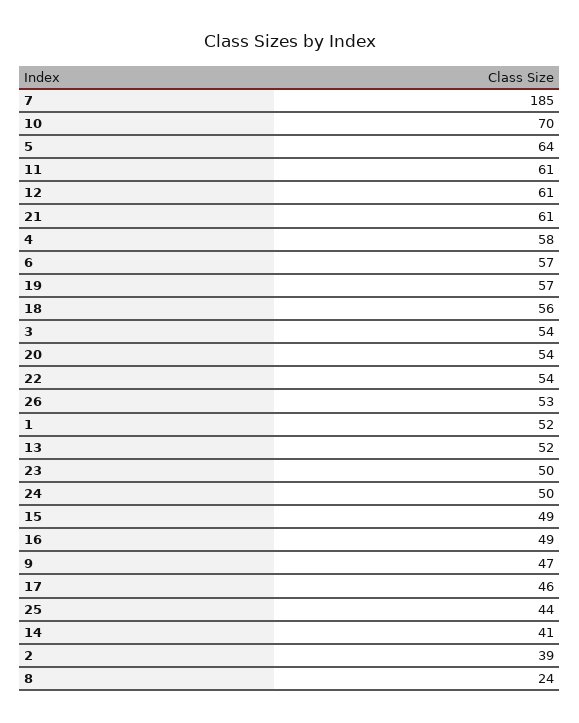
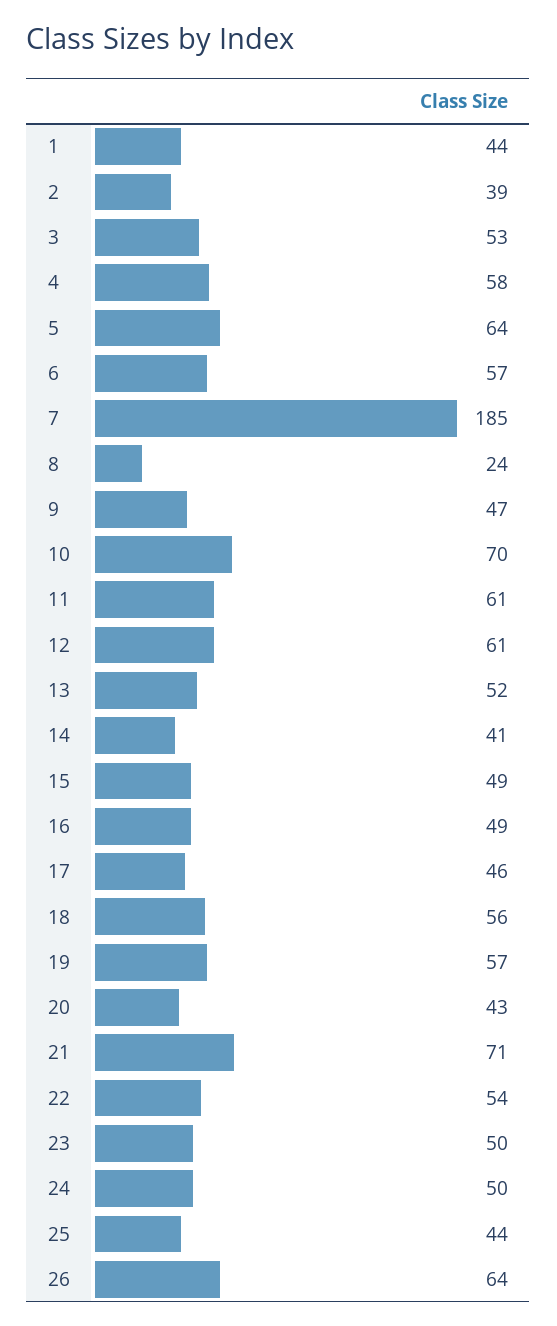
  {
    "7": 185,
    "10": 70,
    "5": 64,
    "11": 61,
    "12": 61,
-   "21": 61,
+   "21": 71,
    "4": 58,
    "6": 57,
    "19": 57,
    "18": 56,
-   "3": 54,
+   "3": 53,
-   "20": 54,
+   "20": 43,
    "22": 54,
-   "26": 53,
+   "26": 64,
-   "1": 52,
+   "1": 44,
    "13": 52,
    "23": 50,
    "24": 50,
    "15": 49,
    "16": 49,
    "9": 47,
    "17": 46,
    "25": 44,
    "14": 41,
    "2": 39,
    "8": 24
  }

